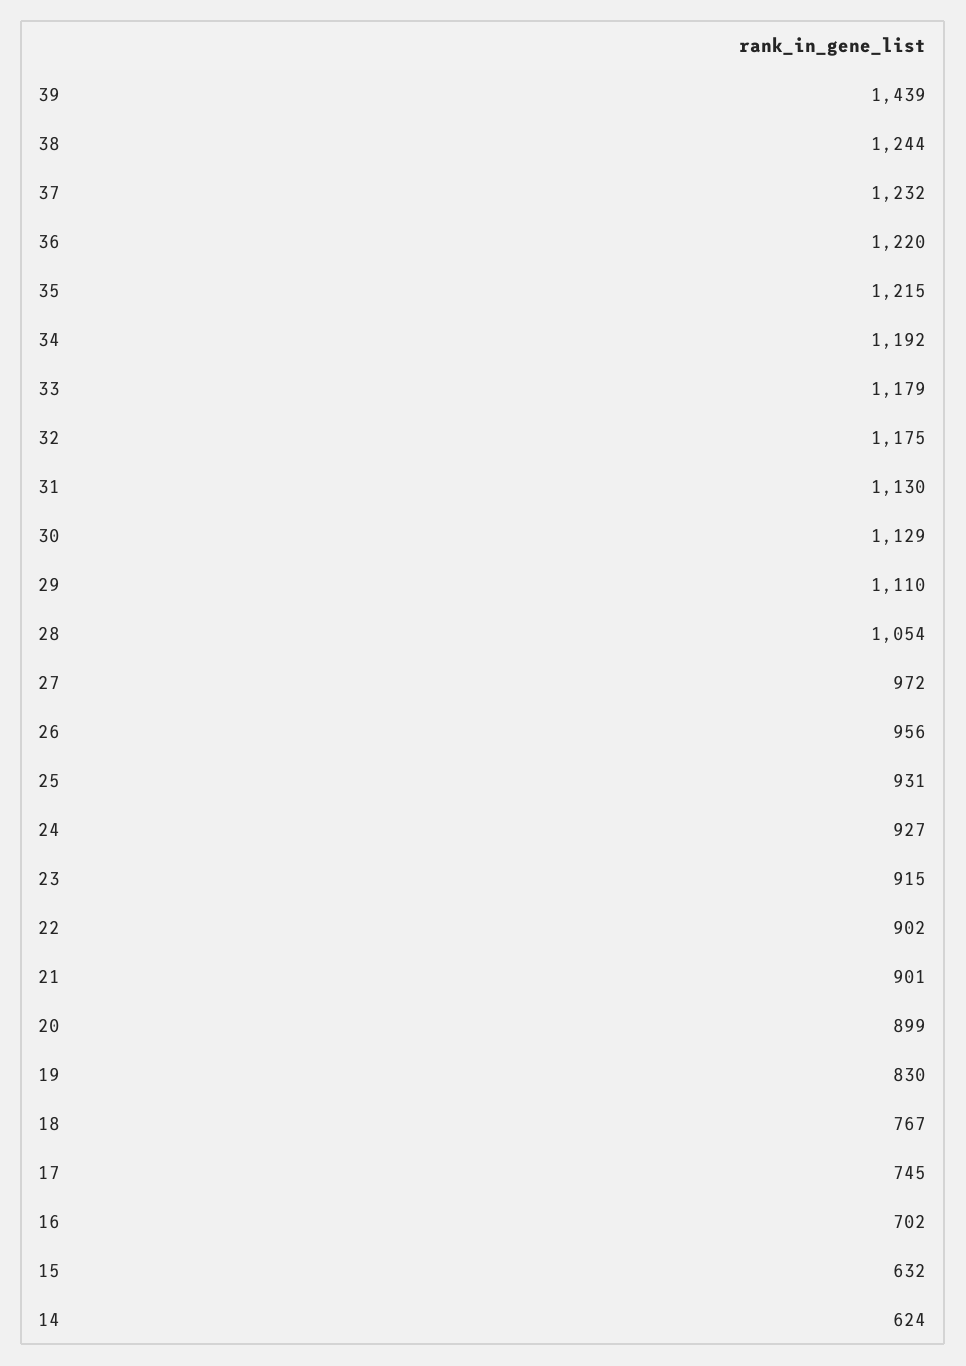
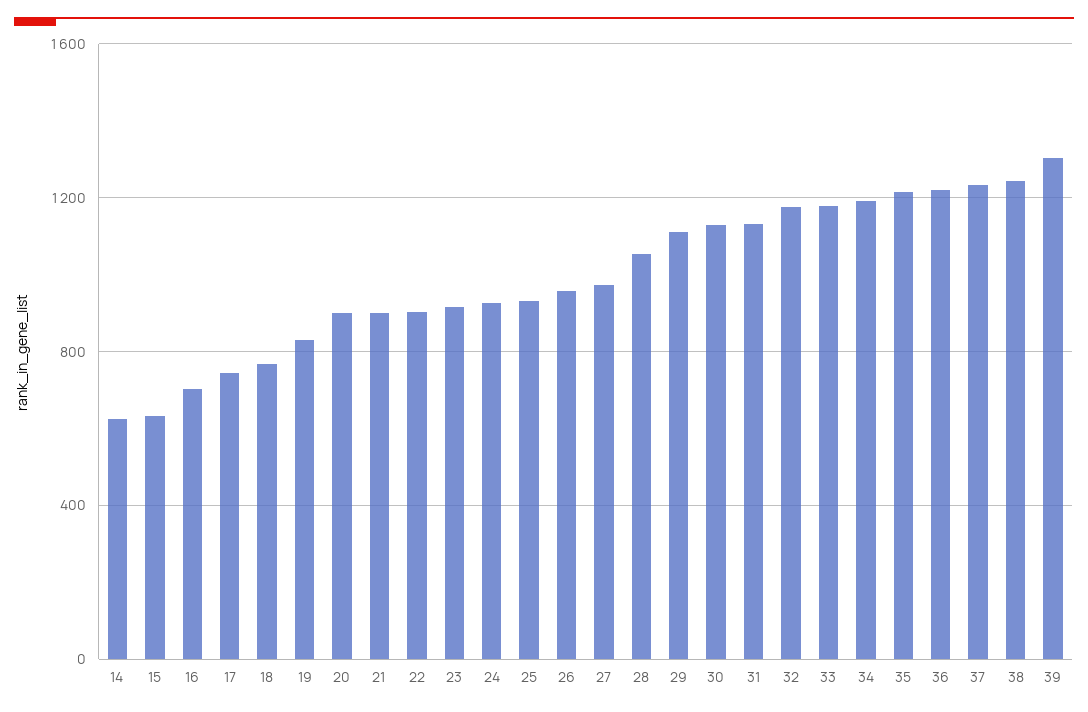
  {
-   "39": 1439,
+   "39": 1300,
    "38": 1244,
    "37": 1232,
    "36": 1220,
    "35": 1215,
    "34": 1192,
    "33": 1179,
    "32": 1175,
    "31": 1130,
    "30": 1129,
    "29": 1110,
    "28": 1054,
    "27": 972,
    "26": 956,
    "25": 931,
    "24": 927,
    "23": 915,
    "22": 902,
    "21": 901,
    "20": 899,
    "19": 830,
    "18": 767,
    "17": 745,
    "16": 702,
    "15": 632,
    "14": 624
  }

